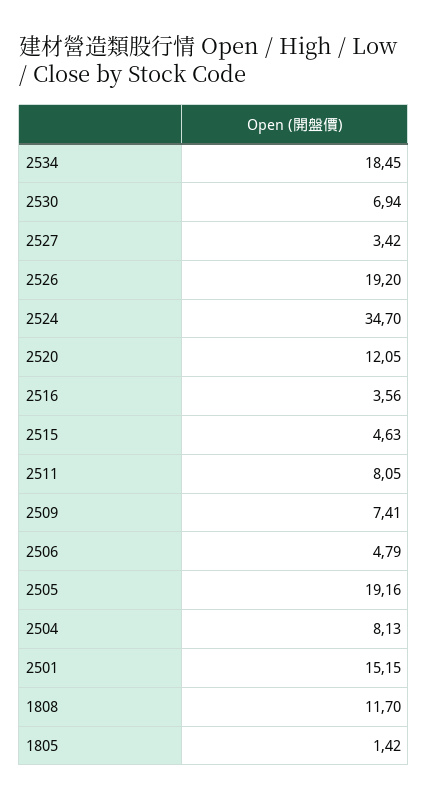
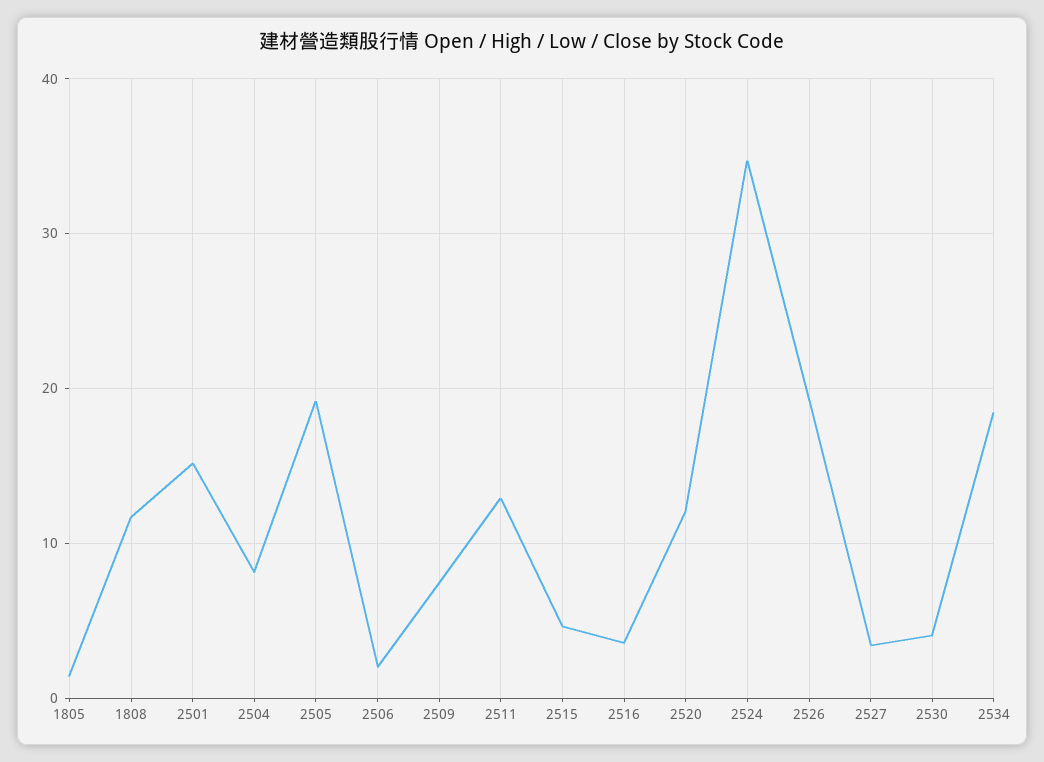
  {
    "2534": 18.45,
-   "2530": 6.94,
+   "2530": 4,
    "2527": 3.42,
    "2526": 19.2,
    "2524": 34.7,
    "2520": 12.05,
    "2516": 3.56,
    "2515": 4.63,
-   "2511": 8.05,
+   "2511": 13,
    "2509": 7.41,
-   "2506": 4.79,
+   "2506": 2,
    "2505": 19.16,
    "2504": 8.13,
    "2501": 15.15,
    "1808": 11.7,
    "1805": 1.42
  }

